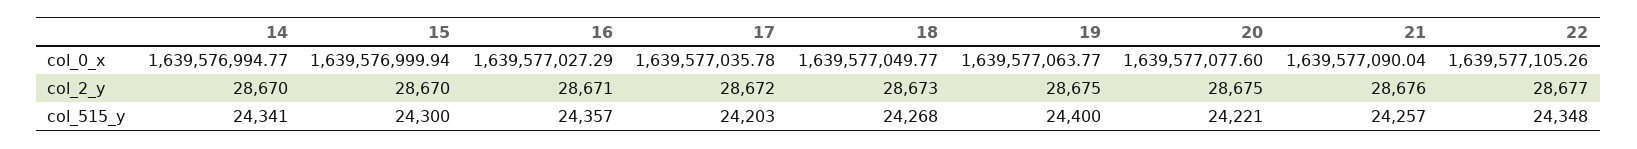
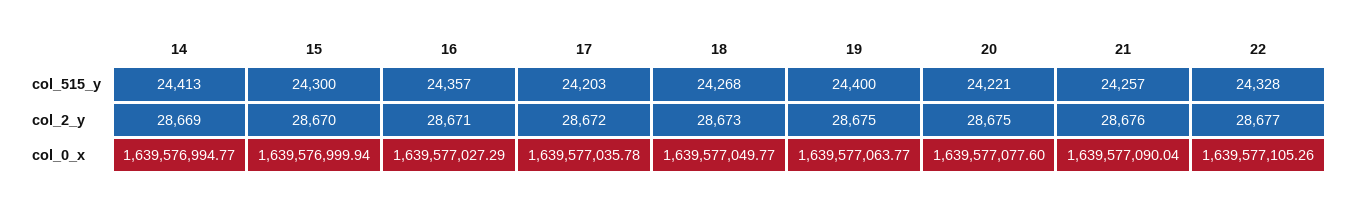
  {
    "14": {
      "col_0_x": 1639576994.77,
-     "col_2_y": 28670,
+     "col_2_y": 28669,
-     "col_515_y": 24341
+     "col_515_y": 24413
    },
    "15": {
      "col_0_x": 1639576999.94,
      "col_2_y": 28670,
      "col_515_y": 24300
    },
    "16": {
      "col_0_x": 1639577027.29,
      "col_2_y": 28671,
      "col_515_y": 24357
    },
    "17": {
      "col_0_x": 1639577035.78,
      "col_2_y": 28672,
      "col_515_y": 24203
    },
    "18": {
      "col_0_x": 1639577049.77,
      "col_2_y": 28673,
      "col_515_y": 24268
    },
    "19": {
      "col_0_x": 1639577063.77,
      "col_2_y": 28675,
      "col_515_y": 24400
    },
    "20": {
      "col_0_x": 1639577077.6,
      "col_2_y": 28675,
      "col_515_y": 24221
    },
    "21": {
      "col_0_x": 1639577090.04,
      "col_2_y": 28676,
      "col_515_y": 24257
    },
    "22": {
      "col_0_x": 1639577105.26,
      "col_2_y": 28677,
-     "col_515_y": 24348
+     "col_515_y": 24328
    }
  }

